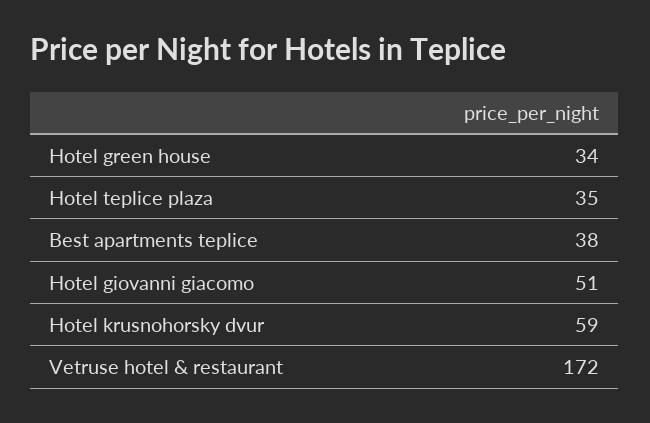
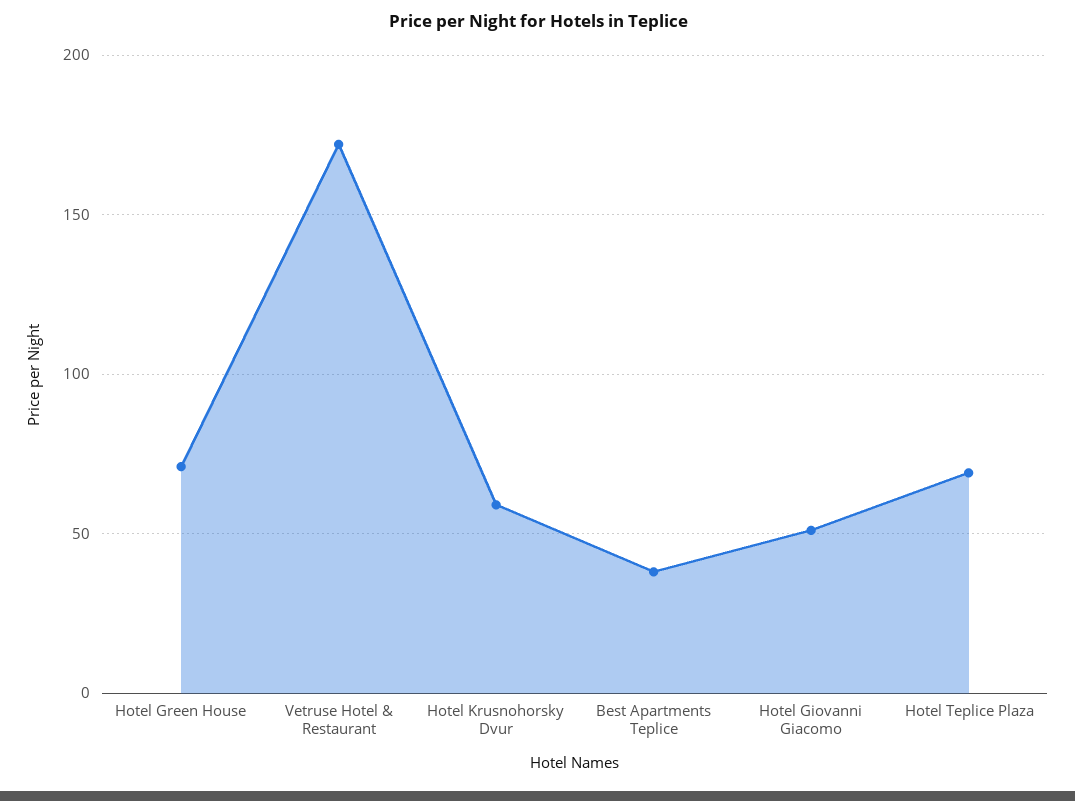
  {
-   "Hotel green house": 34,
+   "Hotel green house": 70,
-   "Hotel teplice plaza": 35,
+   "Hotel teplice plaza": 70,
    "Best apartments teplice": 38,
    "Hotel giovanni giacomo": 51,
    "Hotel krusnohorsky dvur": 59,
    "Vetruse hotel & restaurant": 172
  }

